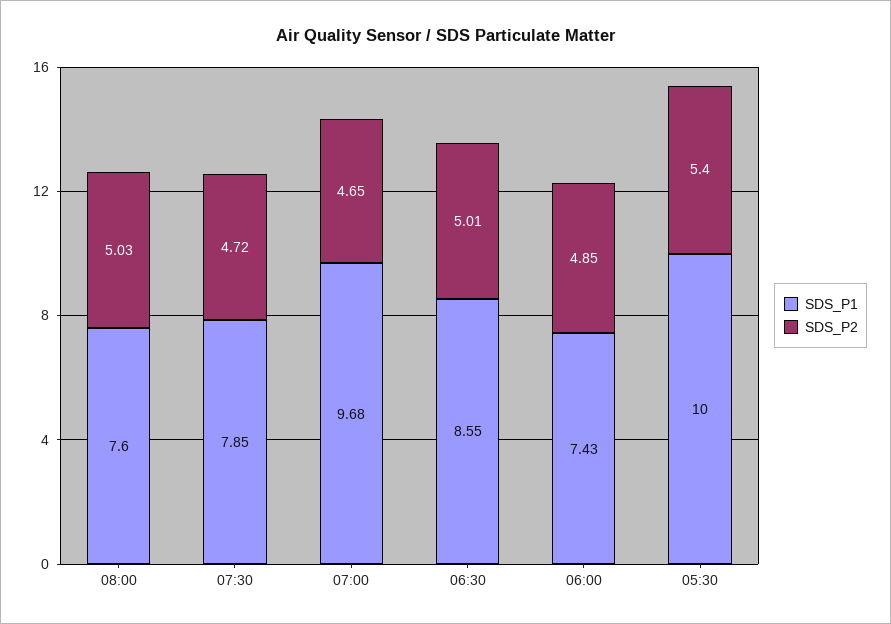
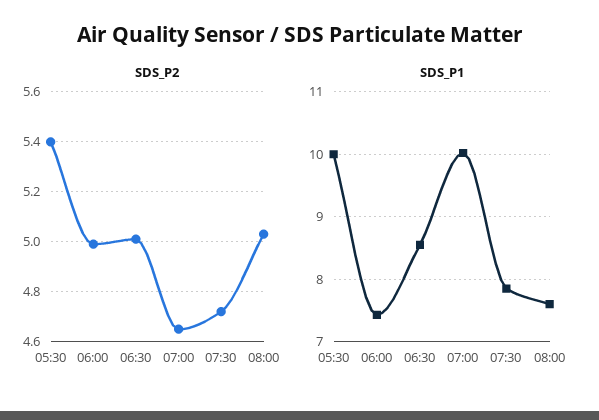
  {
    "SDS_P1": {
      "08:00": 7.6,
      "07:30": 7.85,
-     "07:00": 9.68,
+     "07:00": 10,
      "06:30": 8.55,
      "06:00": 7.43,
      "05:30": 10
    },
    "SDS_P2": {
      "08:00": 5.03,
      "07:30": 4.72,
      "07:00": 4.65,
      "06:30": 5.01,
-     "06:00": 4.85,
+     "06:00": 5,
      "05:30": 5.4
    }
  }

